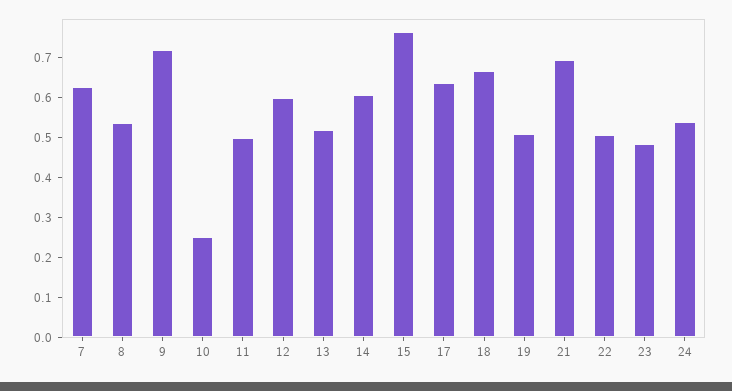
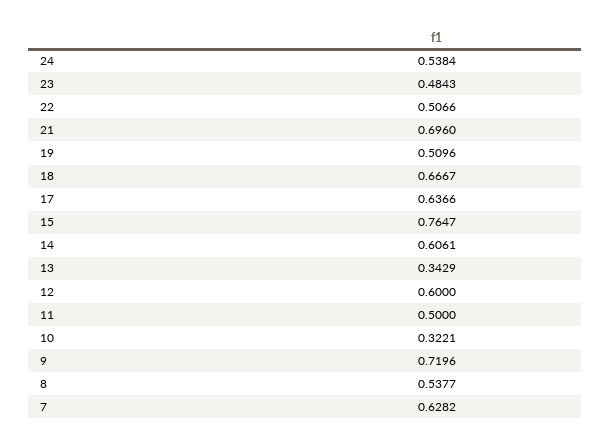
  {
    "7": 0.6282,
    "8": 0.5377,
    "9": 0.7196,
-   "10": 0.25,
+   "10": 0.3221,
    "11": 0.5,
    "12": 0.6,
-   "13": 0.525,
+   "13": 0.3429,
    "14": 0.6061,
    "15": 0.7647,
    "17": 0.6366,
    "18": 0.6667,
    "19": 0.5096,
    "21": 0.696,
    "22": 0.5066,
    "23": 0.4843,
    "24": 0.5384
  }

